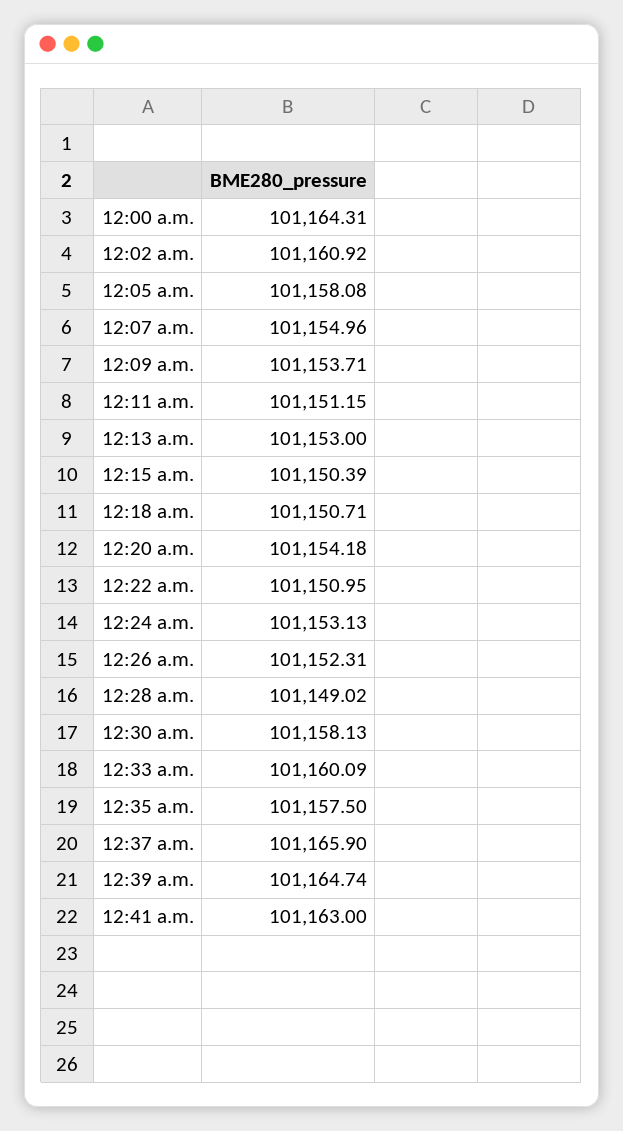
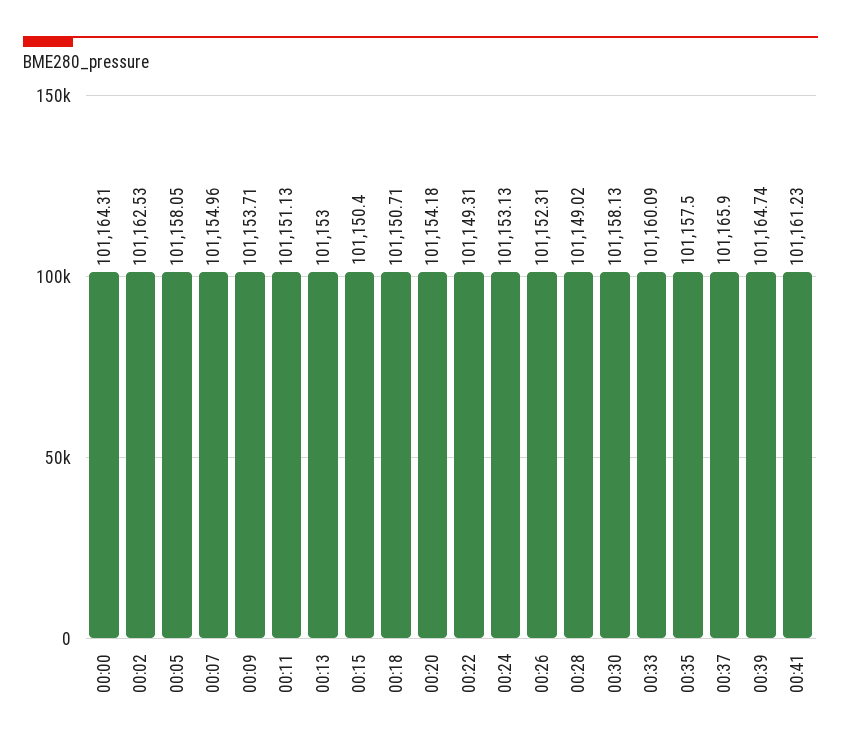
  {
    "12:00 a.m.": 101164.31,
-   "12:02 a.m.": 101160.92,
+   "12:02 a.m.": 101162.53,
-   "12:05 a.m.": 101158.08,
+   "12:05 a.m.": 101158.05,
    "12:07 a.m.": 101154.96,
    "12:09 a.m.": 101153.71,
-   "12:11 a.m.": 101151.15,
+   "12:11 a.m.": 101151.13,
    "12:13 a.m.": 101153,
-   "12:15 a.m.": 101150.39,
+   "12:15 a.m.": 101150.4,
    "12:18 a.m.": 101150.71,
    "12:20 a.m.": 101154.18,
-   "12:22 a.m.": 101150.95,
+   "12:22 a.m.": 101149.31,
    "12:24 a.m.": 101153.13,
    "12:26 a.m.": 101152.31,
    "12:28 a.m.": 101149.02,
    "12:30 a.m.": 101158.13,
    "12:33 a.m.": 101160.09,
    "12:35 a.m.": 101157.5,
    "12:37 a.m.": 101165.9,
    "12:39 a.m.": 101164.74,
-   "12:41 a.m.": 101163
+   "12:41 a.m.": 101161.23
  }

